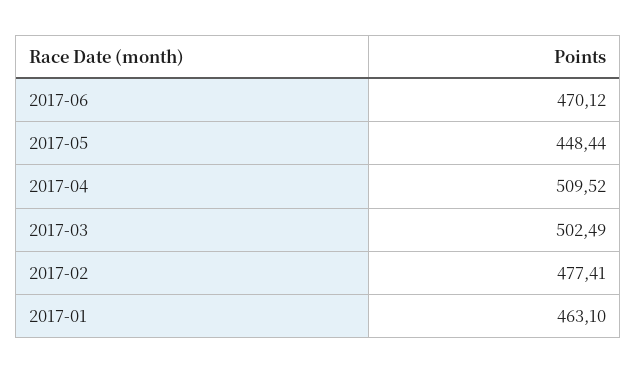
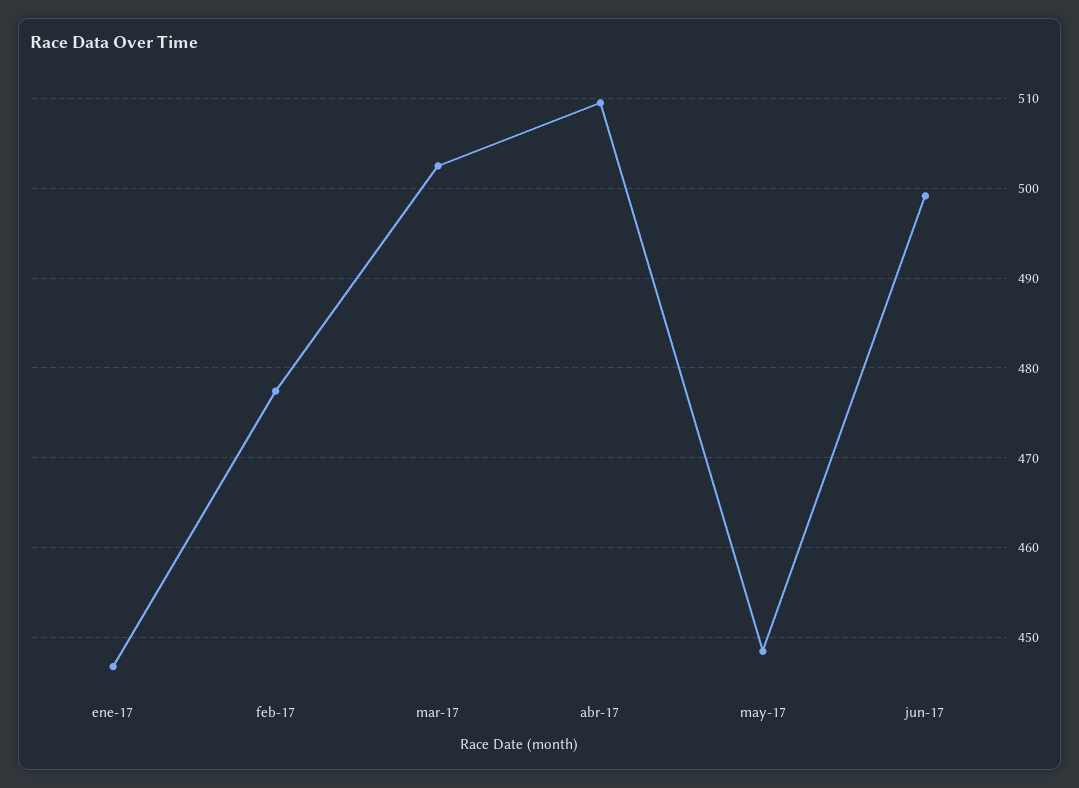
  {
-   "2017-06": 470.12,
+   "2017-06": 499,
    "2017-05": 448.44,
    "2017-04": 509.52,
    "2017-03": 502.49,
    "2017-02": 477.41,
-   "2017-01": 463.1
+   "2017-01": 447
  }

